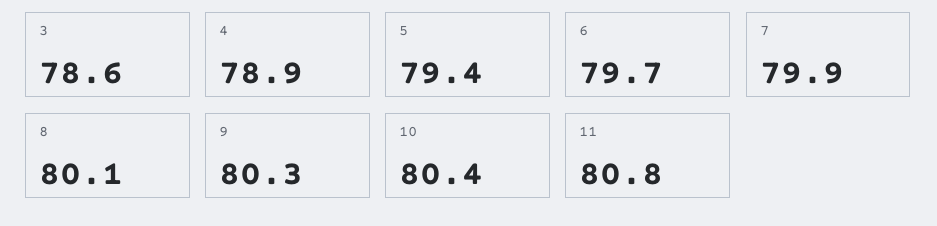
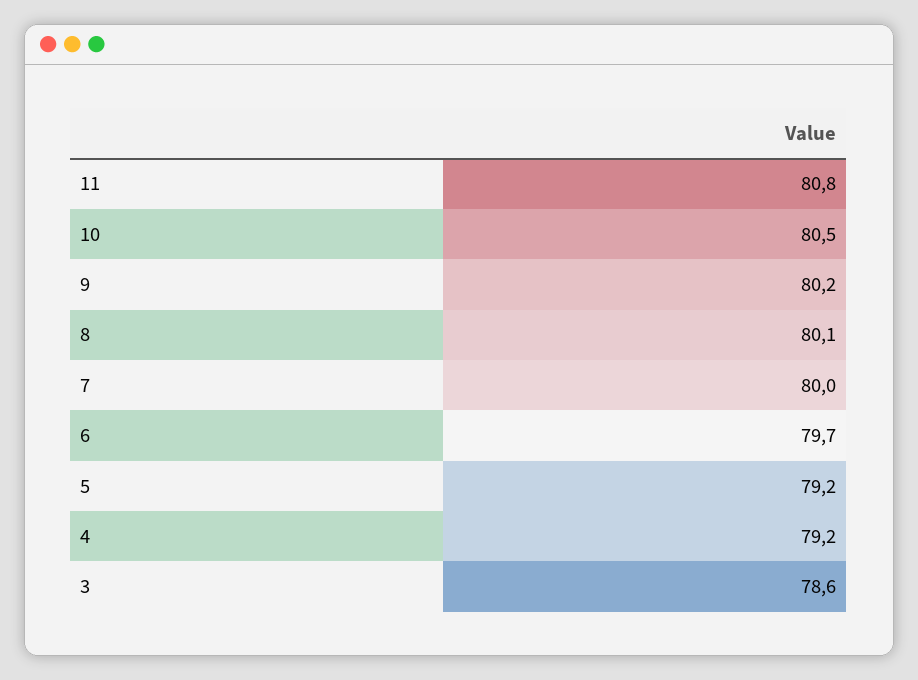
  {
    "3": 78.6,
-   "4": 78.9,
+   "4": 79.2,
-   "5": 79.4,
+   "5": 79.2,
    "6": 79.7,
-   "7": 79.9,
+   "7": 80,
    "8": 80.1,
-   "9": 80.3,
+   "9": 80.2,
-   "10": 80.4,
+   "10": 80.5,
    "11": 80.8
  }

